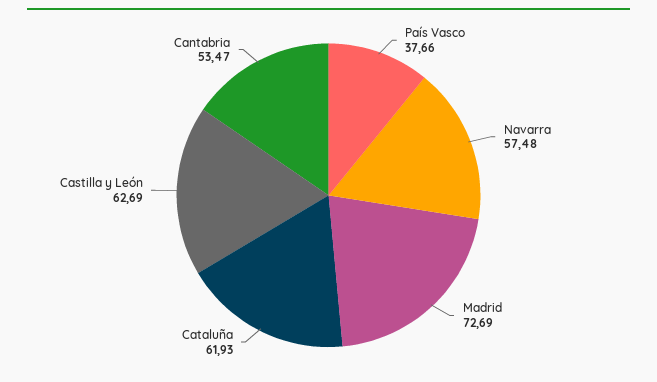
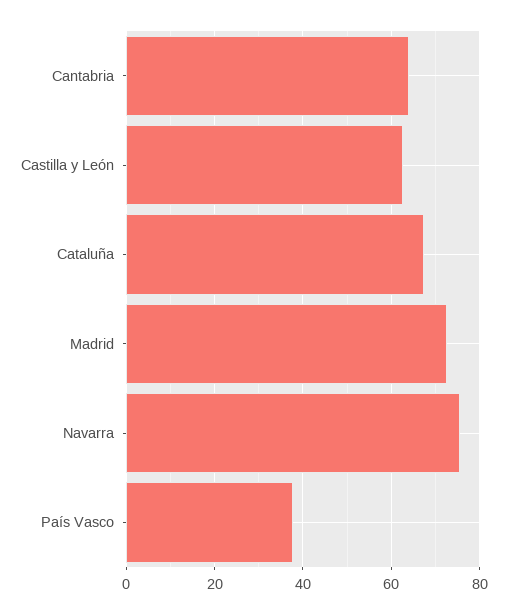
  {
    "País Vasco": 37.66,
-   "Navarra": 57.48,
+   "Navarra": 76,
    "Madrid": 72.69,
-   "Cataluña": 61.93,
+   "Cataluña": 68,
    "Castilla y León": 62.69,
-   "Cantabria": 53.47
+   "Cantabria": 64
  }

